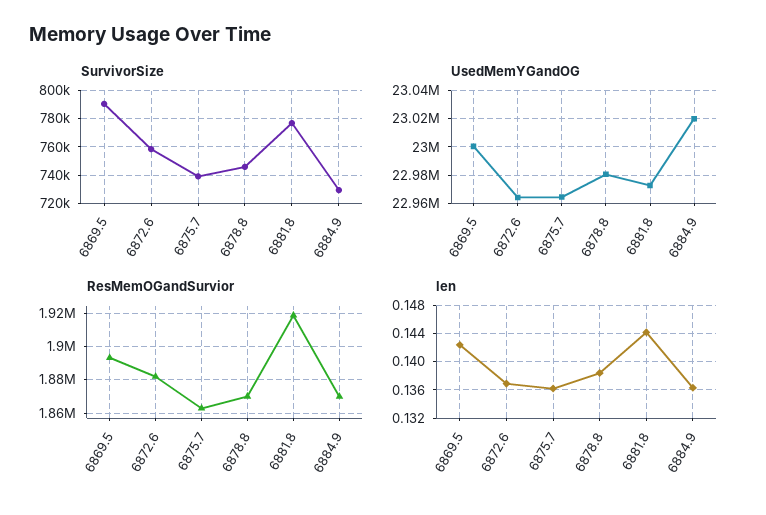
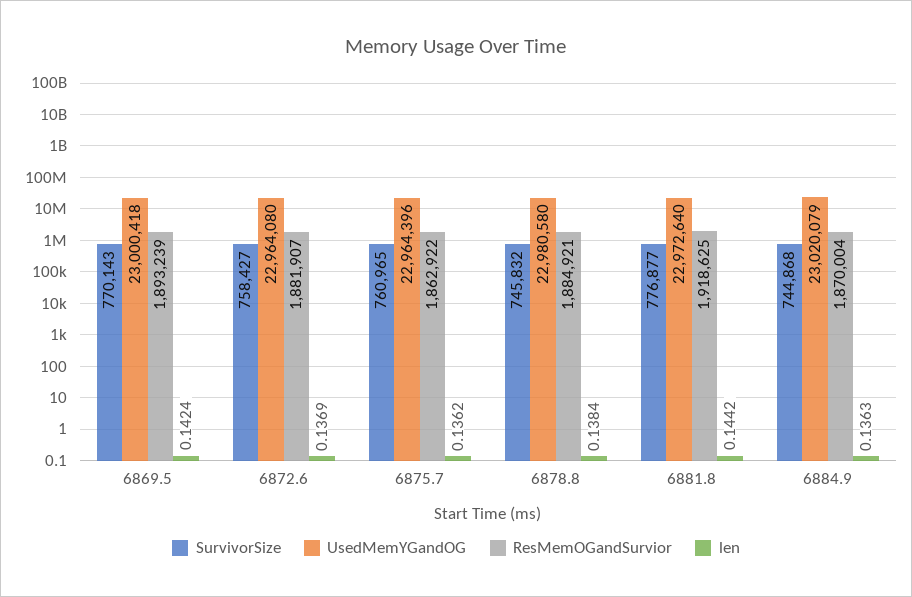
  {
    "SurvivorSize": {
-     "6869.5": 790000,
+     "6869.5": 770143,
      "6872.6": 758427,
-     "6875.7": 740000,
+     "6875.7": 760965,
      "6878.8": 745832,
      "6881.8": 776877,
-     "6884.9": 730000
+     "6884.9": 744868
    },
    "UsedMemYGandOG": {
      "6869.5": 23000418,
      "6872.6": 22964080,
      "6875.7": 22964396,
      "6878.8": 22980580,
      "6881.8": 22972640,
      "6884.9": 23020079
    },
    "ResMemOGandSurvior": {
      "6869.5": 1893239,
      "6872.6": 1881907,
      "6875.7": 1862922,
-     "6878.8": 1870000,
+     "6878.8": 1884921,
      "6881.8": 1918625,
      "6884.9": 1870004
    },
    "len": {
      "6869.5": 0.1424,
      "6872.6": 0.1369,
      "6875.7": 0.1362,
      "6878.8": 0.1384,
      "6881.8": 0.1442,
      "6884.9": 0.1363
    }
  }

